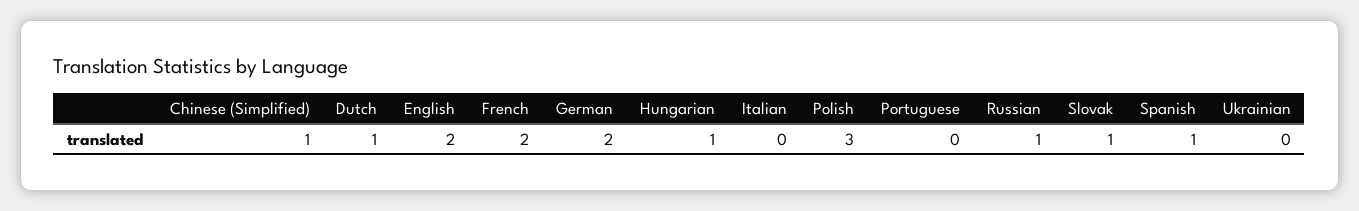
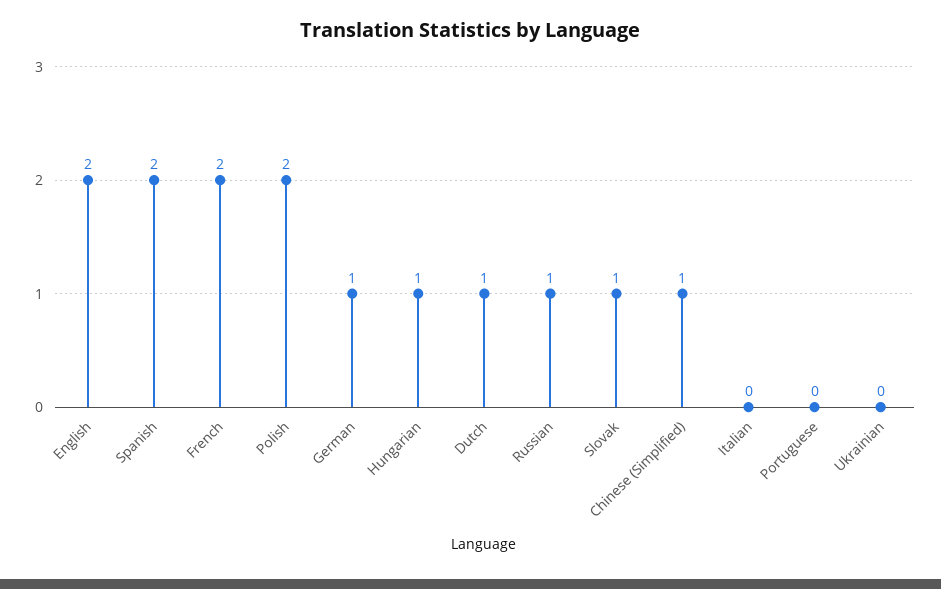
  {
    "Chinese (Simplified)": 1,
    "Dutch": 1,
    "English": 2,
    "French": 2,
-   "German": 2,
+   "German": 1,
    "Hungarian": 1,
    "Italian": 0,
-   "Polish": 3,
+   "Polish": 2,
    "Portuguese": 0,
    "Russian": 1,
    "Slovak": 1,
-   "Spanish": 1,
+   "Spanish": 2,
    "Ukrainian": 0
  }

